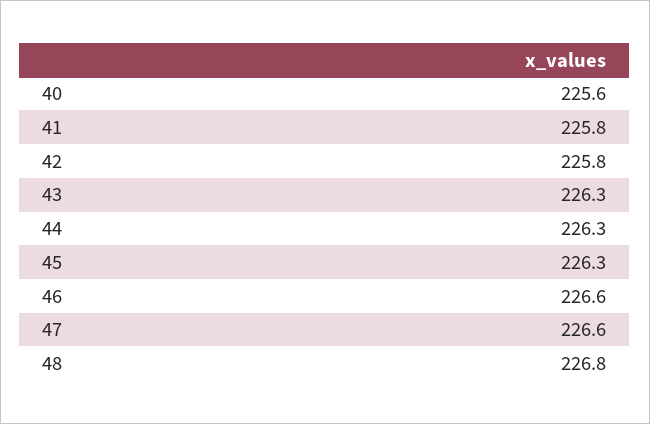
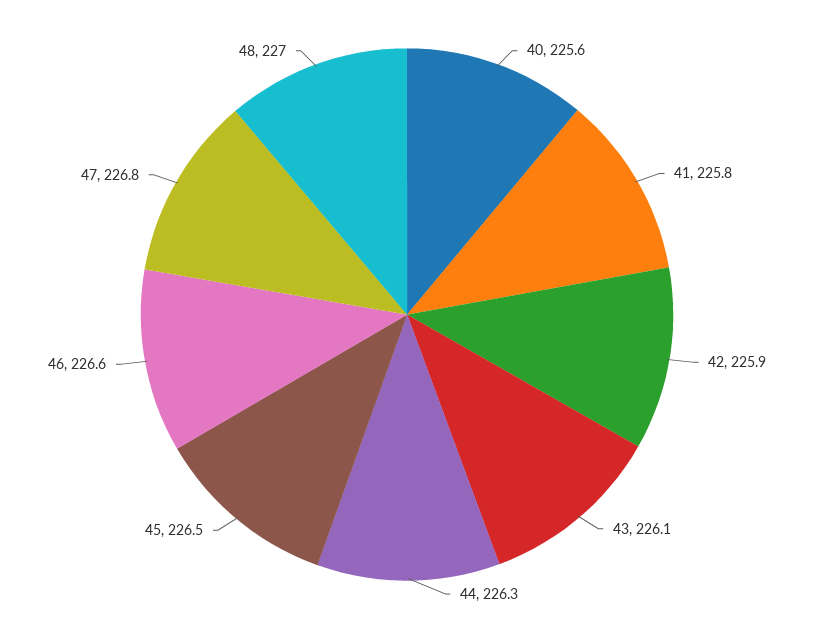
  {
    "40": 225.6,
    "41": 225.8,
-   "42": 225.8,
+   "42": 225.9,
-   "43": 226.3,
+   "43": 226.1,
    "44": 226.3,
-   "45": 226.3,
+   "45": 226.5,
    "46": 226.6,
-   "47": 226.6,
+   "47": 226.8,
-   "48": 226.8
+   "48": 227
  }

